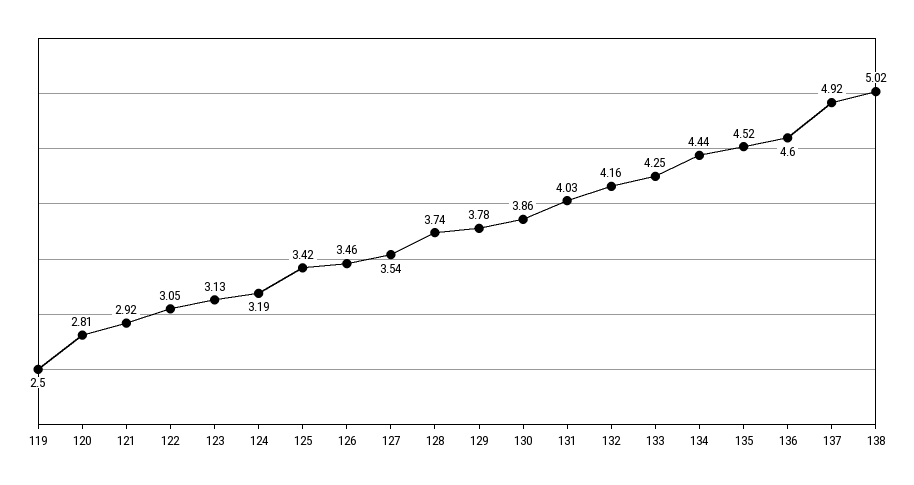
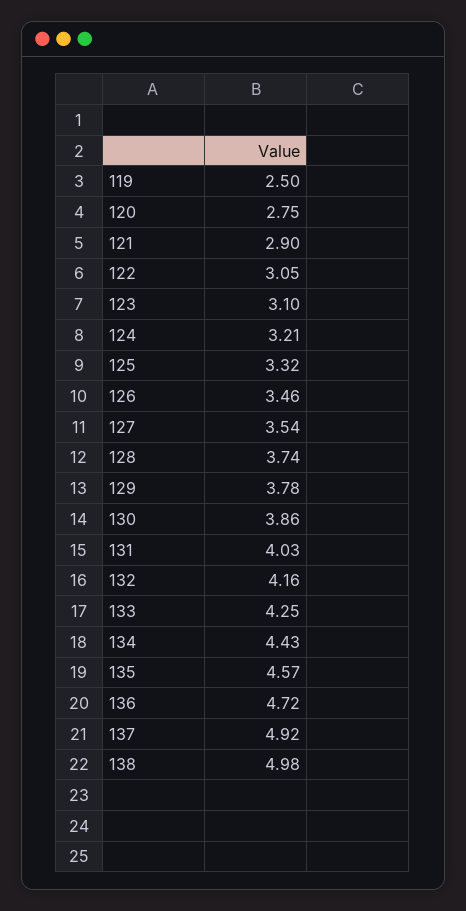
  {
    "119": 2.5,
-   "120": 2.81,
+   "120": 2.75,
-   "121": 2.92,
+   "121": 2.9,
    "122": 3.05,
-   "123": 3.13,
+   "123": 3.1,
-   "124": 3.19,
+   "124": 3.21,
-   "125": 3.42,
+   "125": 3.32,
    "126": 3.46,
    "127": 3.54,
    "128": 3.74,
    "129": 3.78,
    "130": 3.86,
    "131": 4.03,
    "132": 4.16,
    "133": 4.25,
-   "134": 4.44,
+   "134": 4.43,
-   "135": 4.52,
+   "135": 4.57,
-   "136": 4.6,
+   "136": 4.72,
    "137": 4.92,
-   "138": 5.02
+   "138": 4.98
  }

